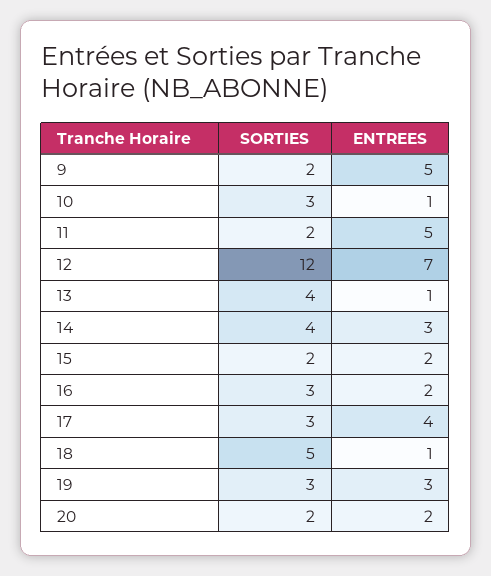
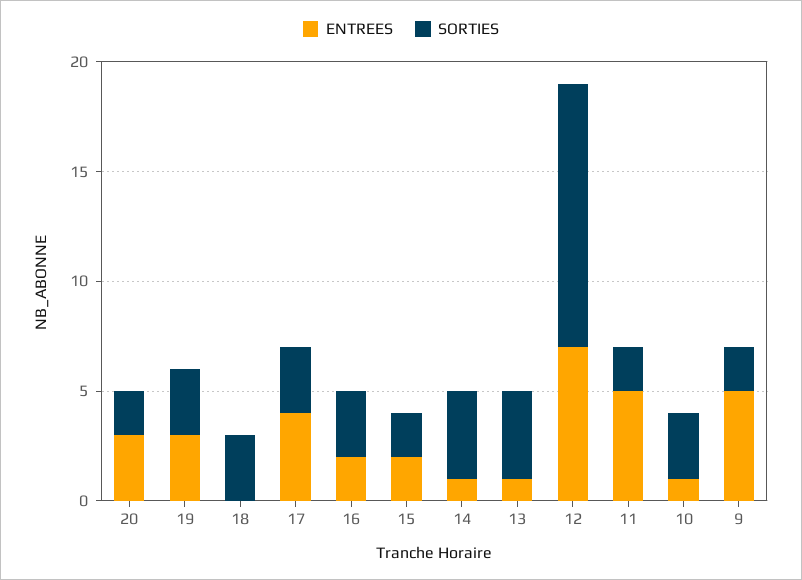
  {
    "SORTIES": {
      "9": 2,
      "10": 3,
      "11": 2,
      "12": 12,
      "13": 4,
      "14": 4,
      "15": 2,
      "16": 3,
      "17": 3,
-     "18": 5,
+     "18": 3,
      "19": 3,
      "20": 2
    },
    "ENTREES": {
      "9": 5,
      "10": 1,
      "11": 5,
      "12": 7,
      "13": 1,
-     "14": 3,
+     "14": 1,
      "15": 2,
      "16": 2,
      "17": 4,
-     "18": 1,
+     "18": 0,
      "19": 3,
-     "20": 2
+     "20": 3
    }
  }

